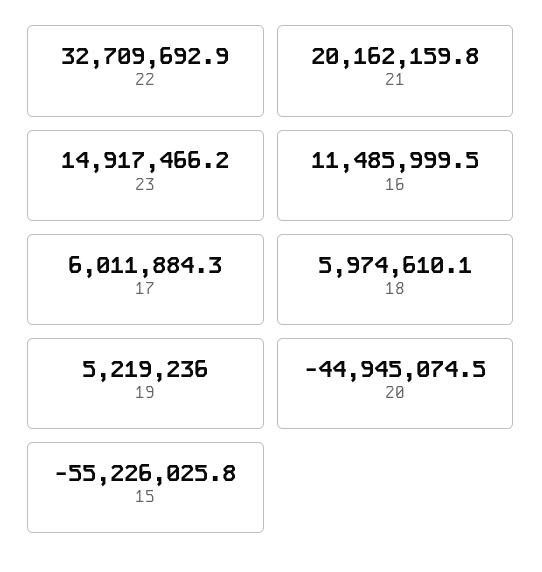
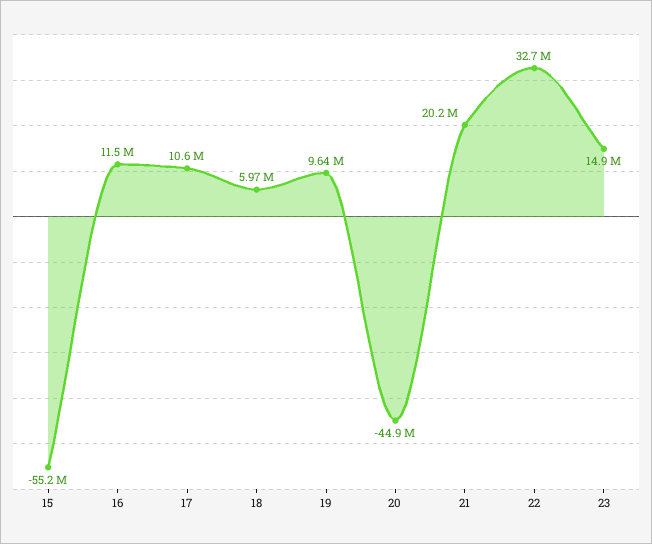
  {
    "22": 32709692.9,
    "21": 20162159.8,
    "23": 14917466.2,
    "16": 11485999.5,
-   "17": 6011884.3,
+   "17": 10600000,
    "18": 5974610.1,
-   "19": 5219236,
+   "19": 9640000,
    "20": -44945074.5,
    "15": -55226025.8
  }

